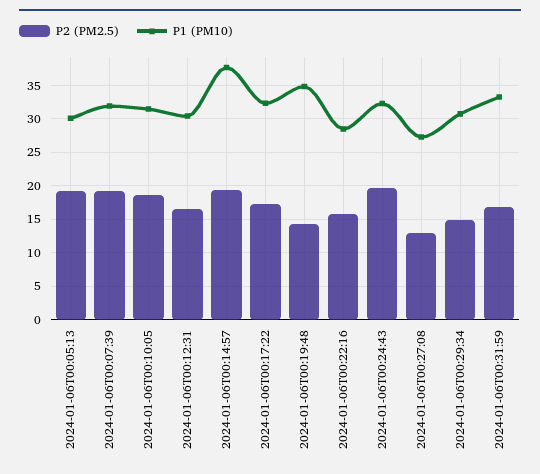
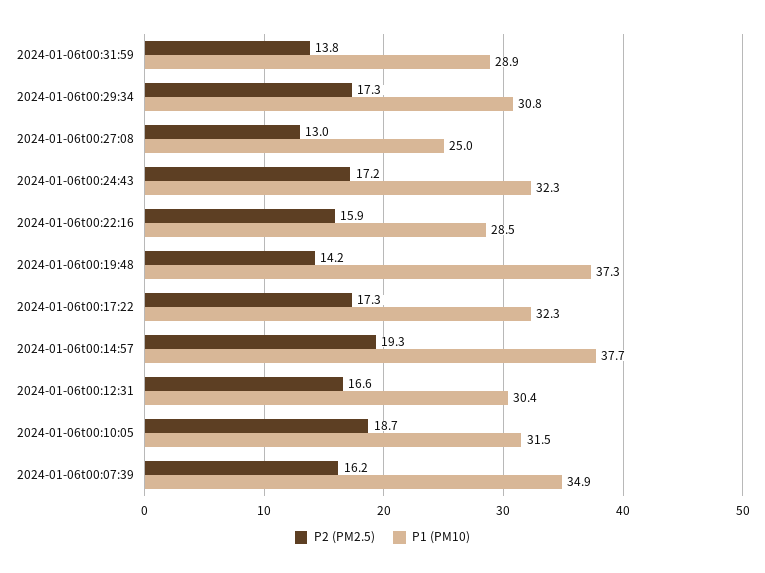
  {
    "P2 (PM2.5)": {
-     "2024-01-06T00:05:13": 19,
-     "2024-01-06T00:07:39": 19,
+     "2024-01-06T00:07:39": 16.2,
      "2024-01-06T00:10:05": 18.7,
      "2024-01-06T00:12:31": 16.6,
      "2024-01-06T00:14:57": 19.3,
      "2024-01-06T00:17:22": 17.3,
      "2024-01-06T00:19:48": 14.2,
      "2024-01-06T00:22:16": 15.9,
-     "2024-01-06T00:24:43": 20,
+     "2024-01-06T00:24:43": 17.2,
      "2024-01-06T00:27:08": 13,
-     "2024-01-06T00:29:34": 15,
+     "2024-01-06T00:29:34": 17.3,
-     "2024-01-06T00:31:59": 17
+     "2024-01-06T00:31:59": 13.8
    },
    "P1 (PM10)": {
-     "2024-01-06T00:05:13": 30,
-     "2024-01-06T00:07:39": 32,
+     "2024-01-06T00:07:39": 34.9,
      "2024-01-06T00:10:05": 31.5,
      "2024-01-06T00:12:31": 30.4,
      "2024-01-06T00:14:57": 37.7,
      "2024-01-06T00:17:22": 32.3,
-     "2024-01-06T00:19:48": 35,
+     "2024-01-06T00:19:48": 37.3,
      "2024-01-06T00:22:16": 28.5,
      "2024-01-06T00:24:43": 32.3,
-     "2024-01-06T00:27:08": 27,
+     "2024-01-06T00:27:08": 25,
      "2024-01-06T00:29:34": 30.8,
-     "2024-01-06T00:31:59": 33
+     "2024-01-06T00:31:59": 28.9
    }
  }

